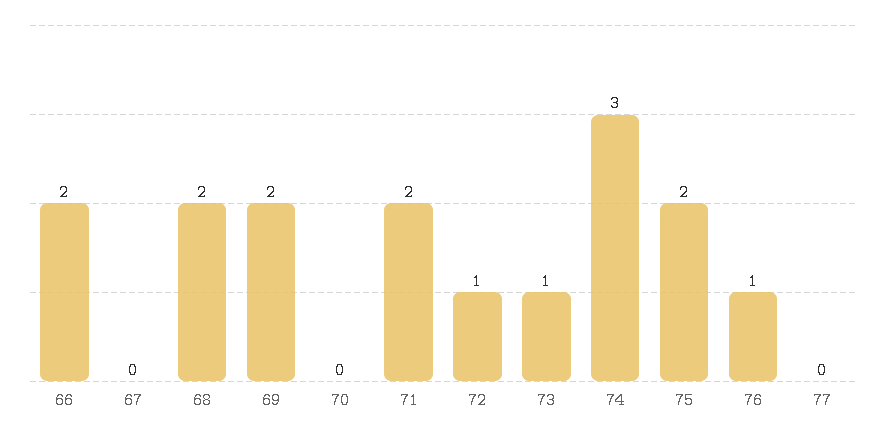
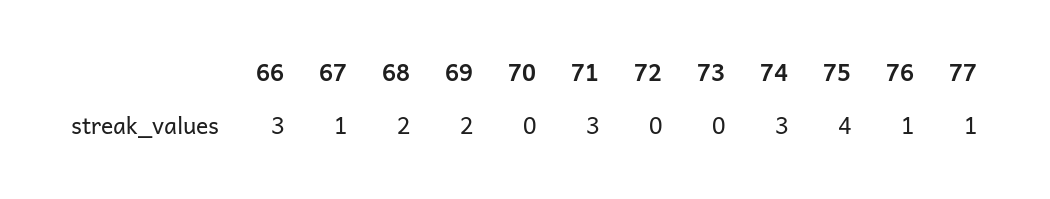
  {
-   "66": 2,
+   "66": 3,
-   "67": 0,
+   "67": 1,
    "68": 2,
    "69": 2,
    "70": 0,
-   "71": 2,
+   "71": 3,
-   "72": 1,
+   "72": 0,
-   "73": 1,
+   "73": 0,
    "74": 3,
-   "75": 2,
+   "75": 4,
    "76": 1,
-   "77": 0
+   "77": 1
  }

